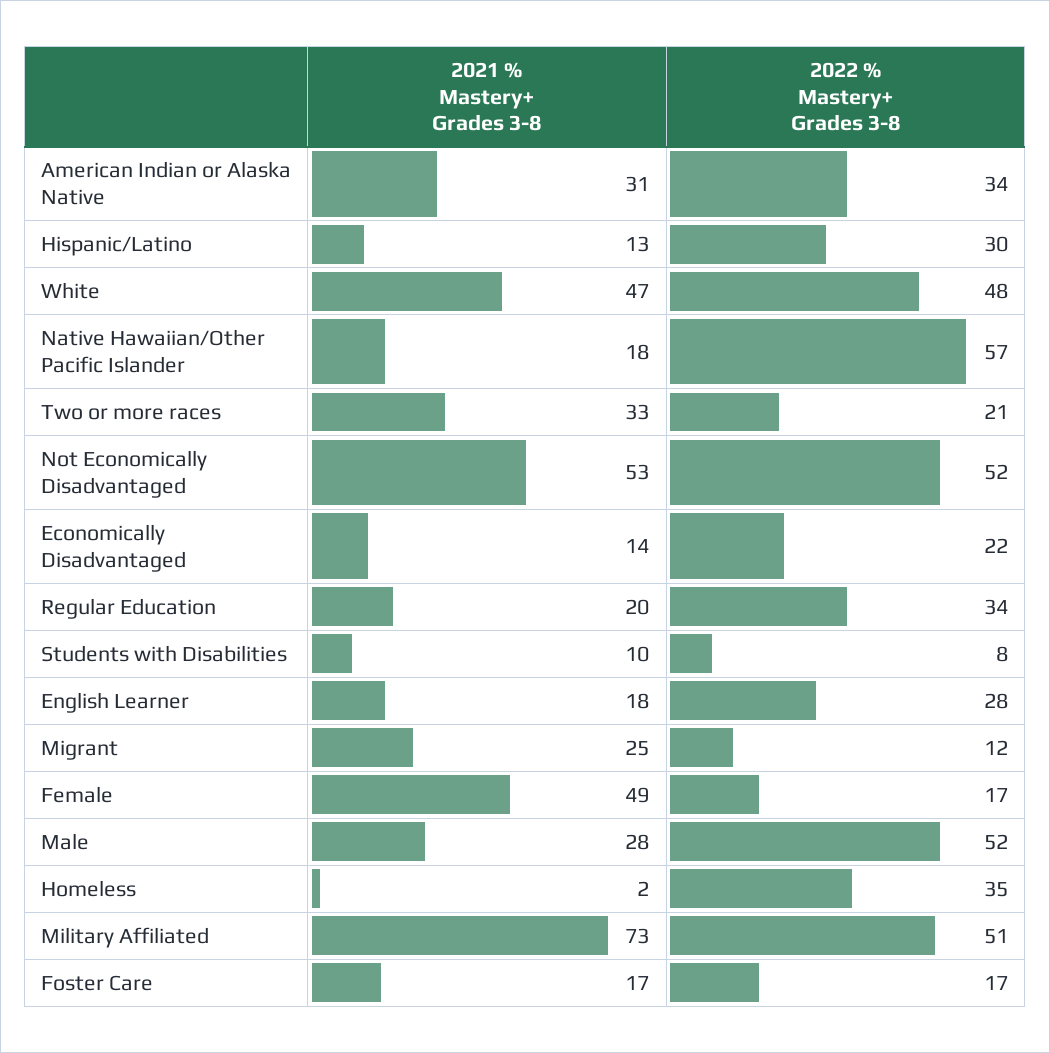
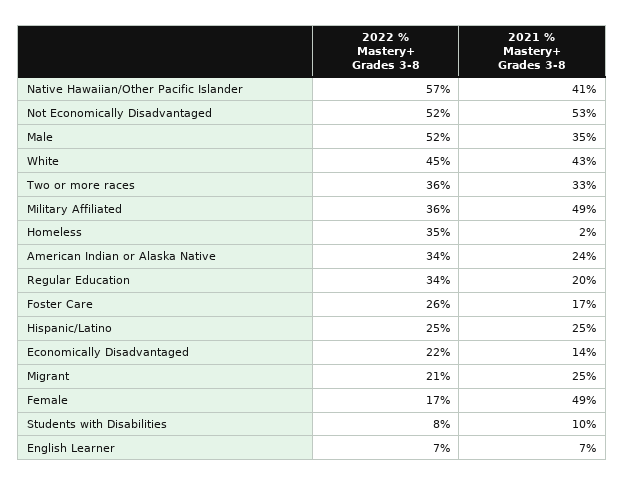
  {
    "2021 % Mastery+ Grades 3-8": {
-     "American Indian or Alaska Native": 31,
+     "American Indian or Alaska Native": 24,
-     "Hispanic/Latino": 13,
+     "Hispanic/Latino": 25,
-     "White": 47,
+     "White": 43,
-     "Native Hawaiian/Other Pacific Islander": 18,
+     "Native Hawaiian/Other Pacific Islander": 41,
      "Two or more races": 33,
      "Not Economically Disadvantaged": 53,
      "Economically Disadvantaged": 14,
      "Regular Education": 20,
      "Students with Disabilities": 10,
-     "English Learner": 18,
+     "English Learner": 7,
      "Migrant": 25,
      "Female": 49,
-     "Male": 28,
+     "Male": 35,
      "Homeless": 2,
-     "Military Affiliated": 73,
+     "Military Affiliated": 49,
      "Foster Care": 17
    },
    "2022 % Mastery+ Grades 3-8": {
      "American Indian or Alaska Native": 34,
-     "Hispanic/Latino": 30,
+     "Hispanic/Latino": 25,
-     "White": 48,
+     "White": 45,
      "Native Hawaiian/Other Pacific Islander": 57,
-     "Two or more races": 21,
+     "Two or more races": 36,
      "Not Economically Disadvantaged": 52,
      "Economically Disadvantaged": 22,
      "Regular Education": 34,
      "Students with Disabilities": 8,
-     "English Learner": 28,
+     "English Learner": 7,
-     "Migrant": 12,
+     "Migrant": 21,
      "Female": 17,
      "Male": 52,
      "Homeless": 35,
-     "Military Affiliated": 51,
+     "Military Affiliated": 36,
-     "Foster Care": 17
+     "Foster Care": 26
    }
  }

